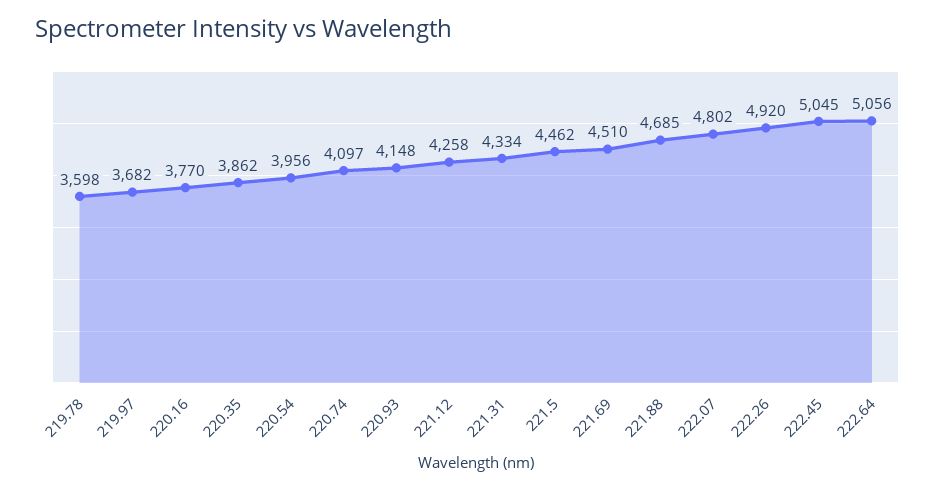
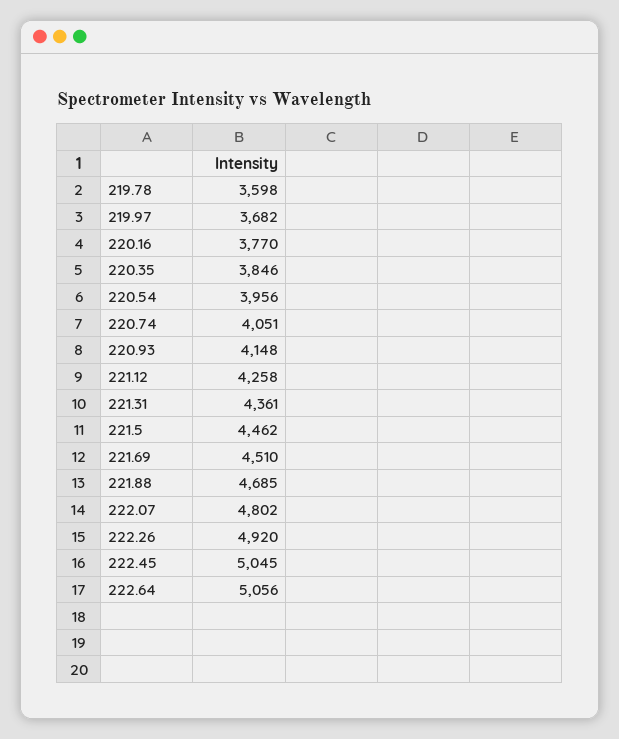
  {
    "219.78": 3598,
    "219.97": 3682,
    "220.16": 3770,
-   "220.35": 3862,
+   "220.35": 3846,
    "220.54": 3956,
-   "220.74": 4097,
+   "220.74": 4051,
    "220.93": 4148,
    "221.12": 4258,
-   "221.31": 4334,
+   "221.31": 4361,
    "221.5": 4462,
    "221.69": 4510,
    "221.88": 4685,
    "222.07": 4802,
    "222.26": 4920,
    "222.45": 5045,
    "222.64": 5056
  }

